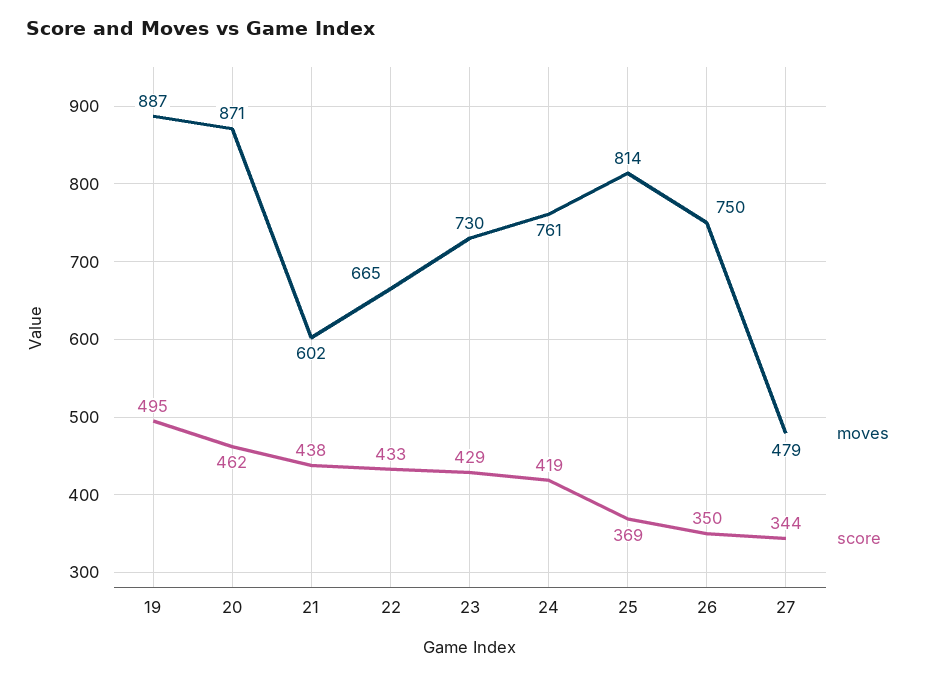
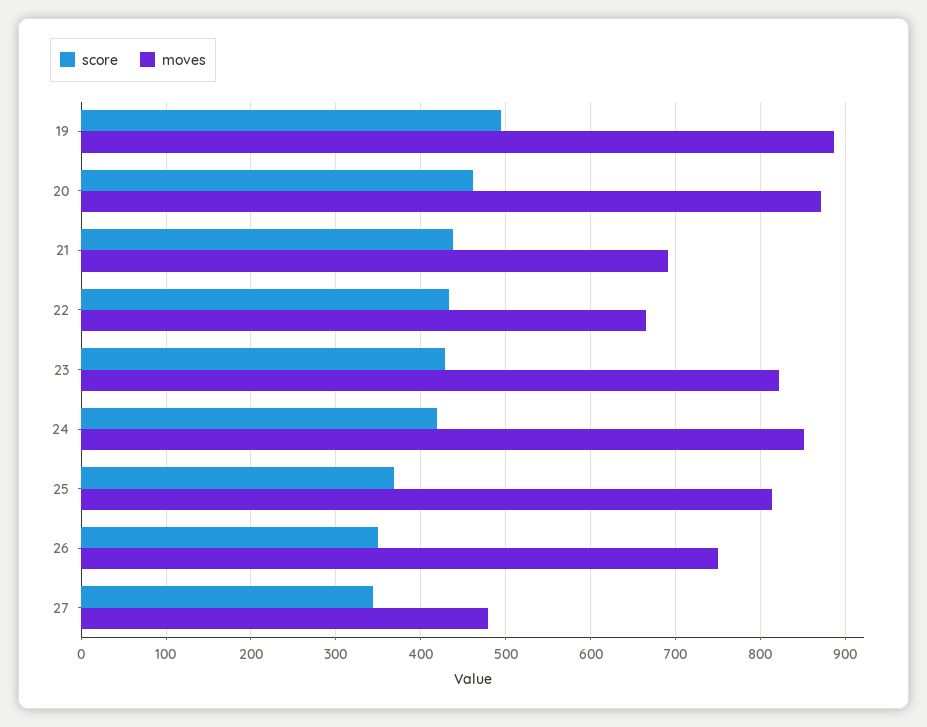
  {
    "moves": {
      "19": 887,
      "20": 871,
-     "21": 602,
+     "21": 690,
      "22": 665,
-     "23": 730,
+     "23": 820,
-     "24": 761,
+     "24": 850,
      "25": 814,
      "26": 750,
      "27": 479
    },
    "score": {
      "19": 495,
      "20": 462,
      "21": 438,
      "22": 433,
      "23": 429,
      "24": 419,
      "25": 369,
      "26": 350,
      "27": 344
    }
  }

